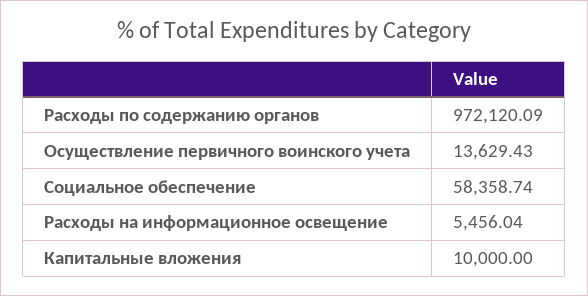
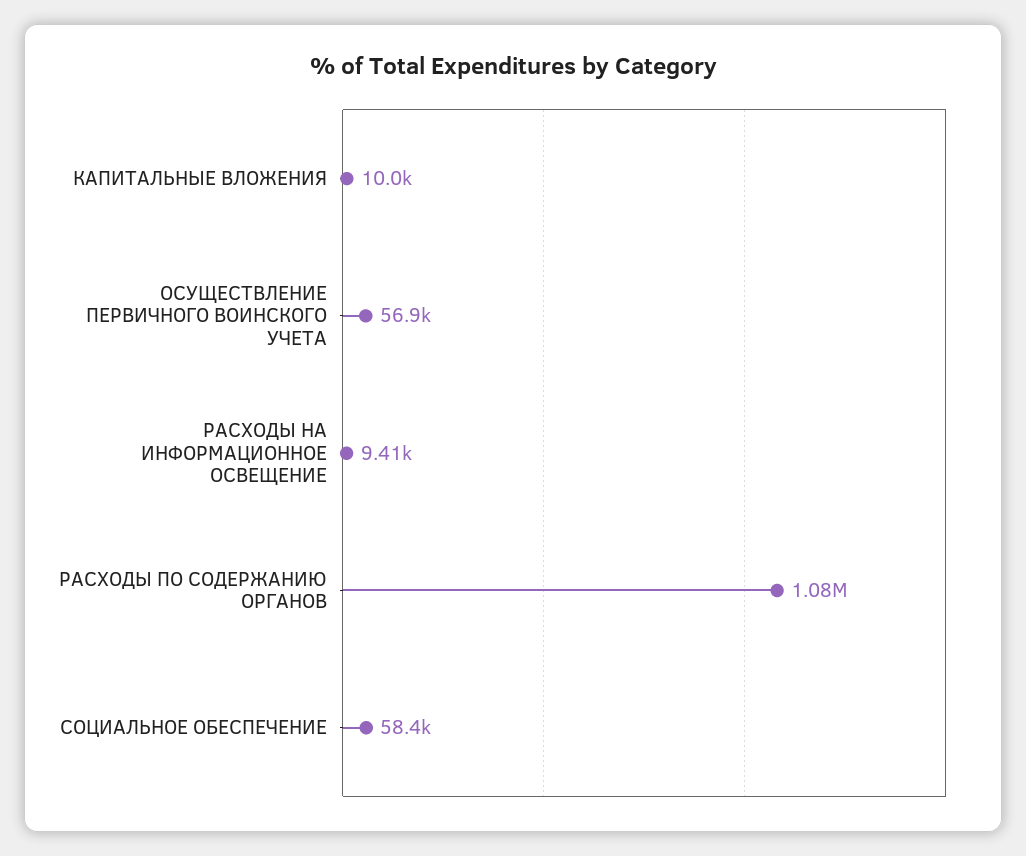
  {
-   "Расходы по содержанию органов": 972120.09,
+   "Расходы по содержанию органов": 1080000,
-   "Осуществление первичного воинского учета": 13629.43,
+   "Осуществление первичного воинского учета": 56900,
    "Социальное обеспечение": 58358.74,
-   "Расходы на информационное освещение": 5456.04,
+   "Расходы на информационное освещение": 9410,
    "Капитальные вложения": 10000
  }

